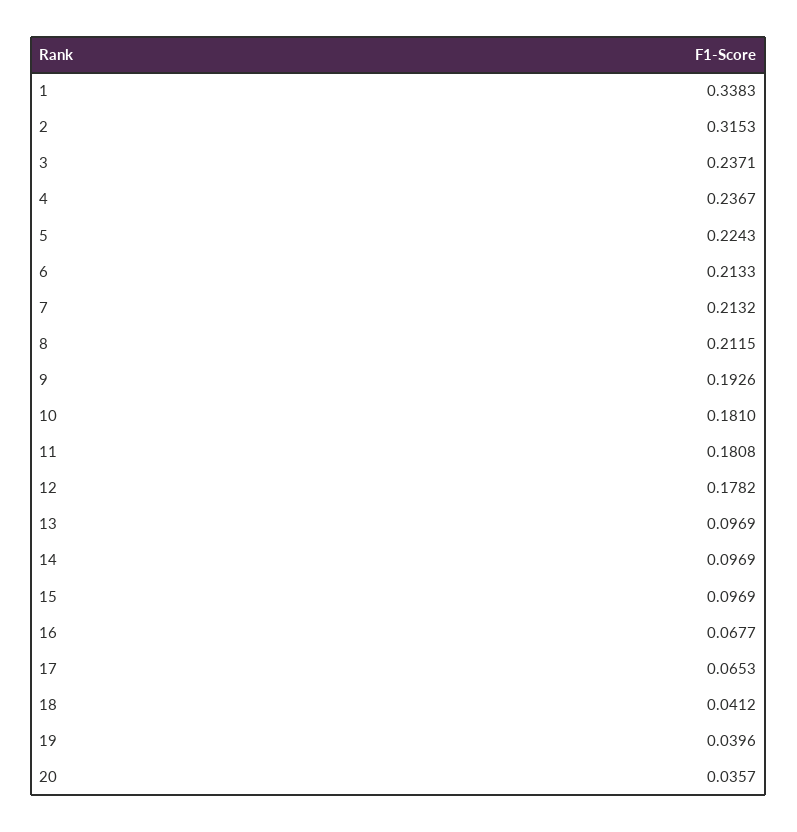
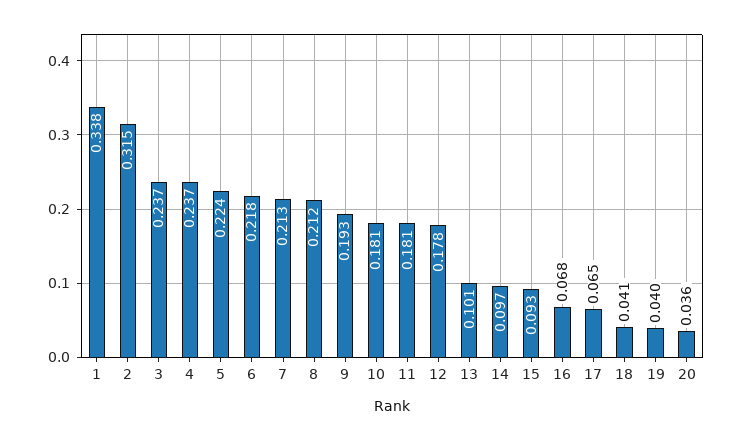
  {
    "1": 0.3383,
    "2": 0.3153,
    "3": 0.2371,
    "4": 0.2367,
    "5": 0.2243,
-   "6": 0.2133,
+   "6": 0.218,
    "7": 0.2132,
    "8": 0.2115,
    "9": 0.1926,
    "10": 0.181,
    "11": 0.1808,
    "12": 0.1782,
-   "13": 0.0969,
+   "13": 0.101,
    "14": 0.0969,
-   "15": 0.0969,
+   "15": 0.093,
    "16": 0.0677,
    "17": 0.0653,
    "18": 0.0412,
    "19": 0.0396,
    "20": 0.0357
  }

